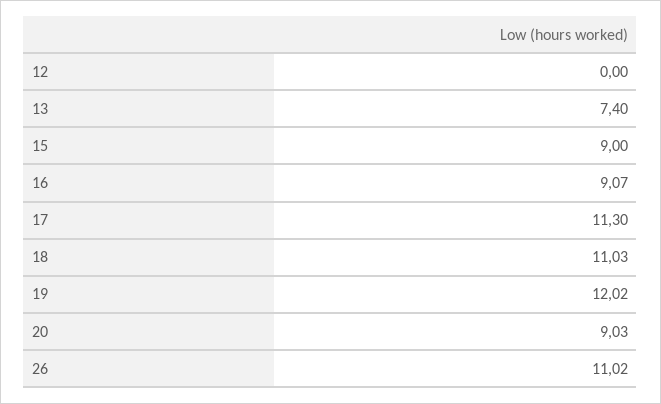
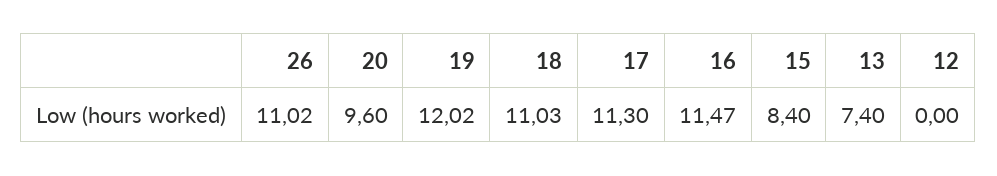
  {
    "12": 0,
    "13": 7.4,
-   "15": 9,
+   "15": 8.4,
-   "16": 9.07,
+   "16": 11.47,
    "17": 11.3,
    "18": 11.03,
    "19": 12.02,
-   "20": 9.03,
+   "20": 9.6,
    "26": 11.02
  }

